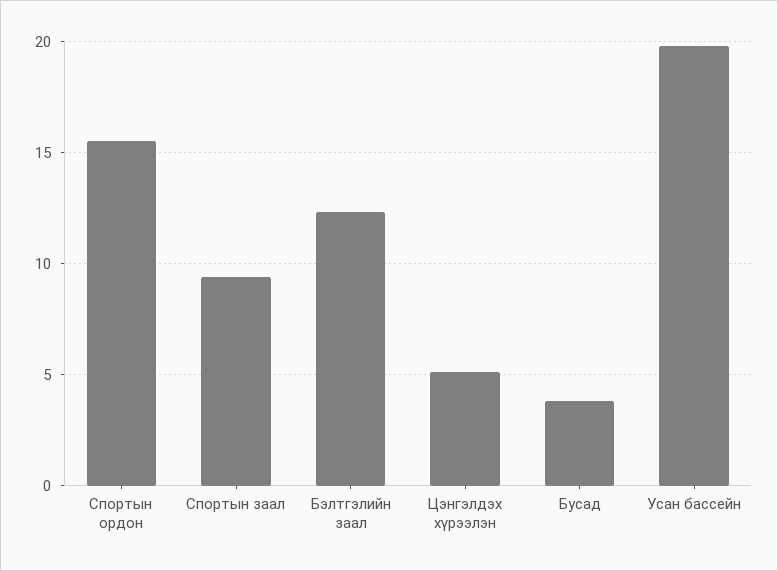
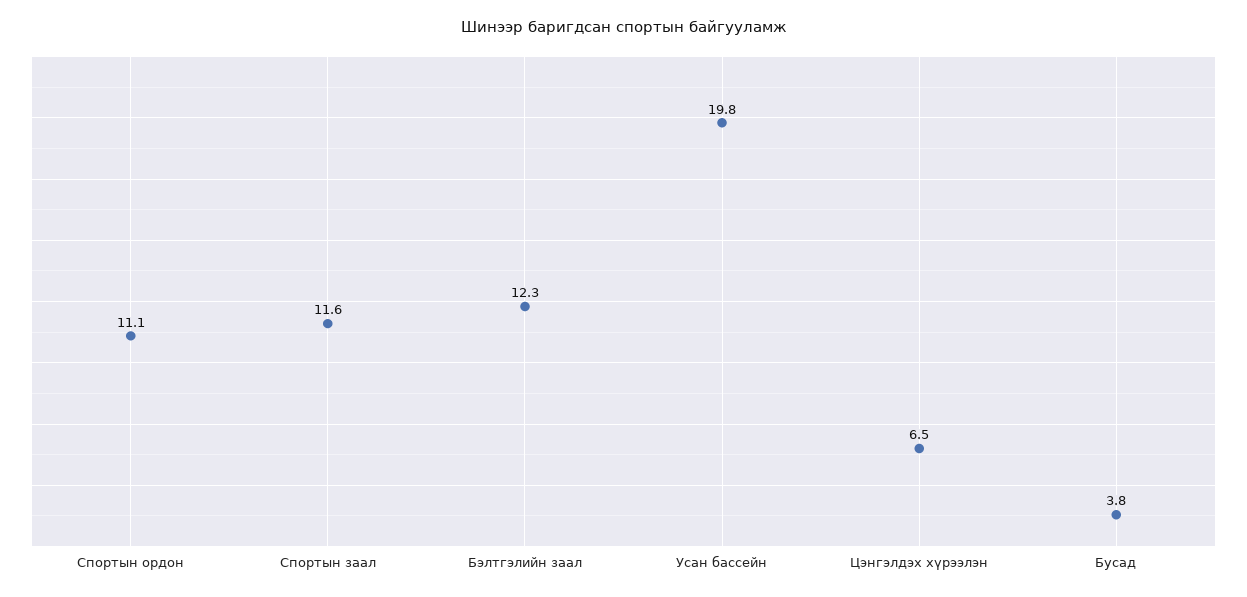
  {
-   "Спортын ордон": 15.5,
+   "Спортын ордон": 11.1,
-   "Спортын заал": 9.5,
+   "Спортын заал": 11.6,
    "Бэлтгэлийн заал": 12.3,
-   "Цэнгэлдэх хүрээлэн": 5,
+   "Цэнгэлдэх хүрээлэн": 6.5,
    "Бусад": 3.8,
    "Усан бассейн": 19.8
  }

